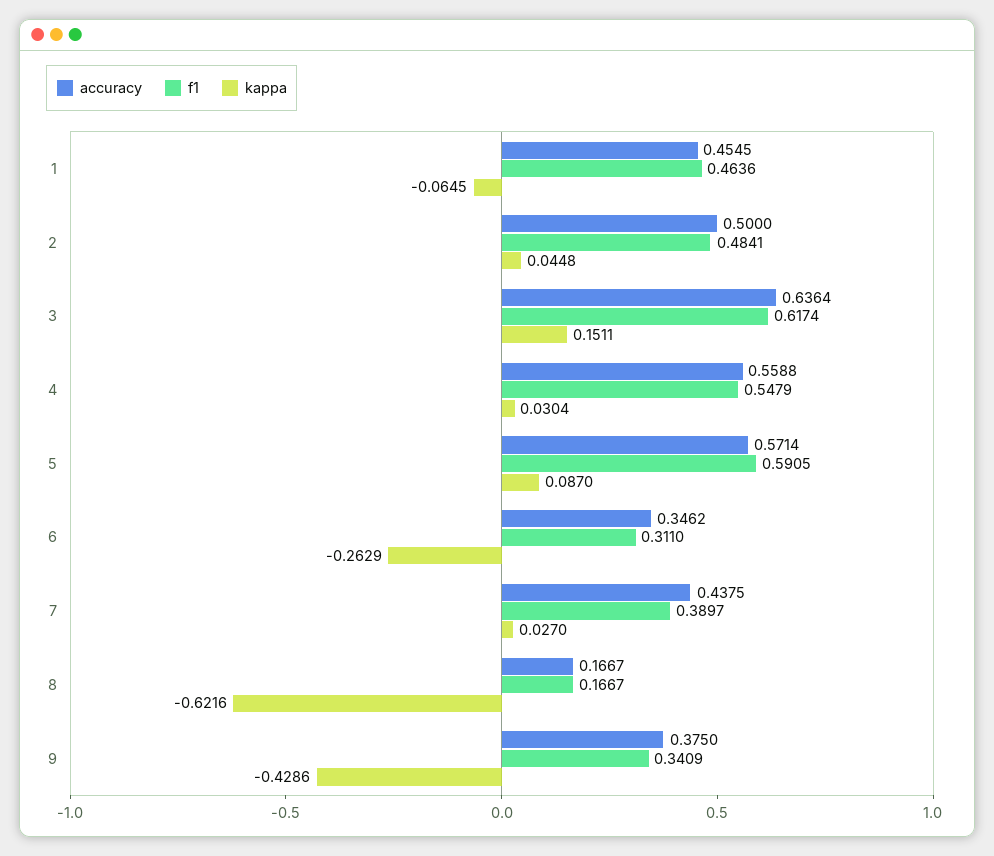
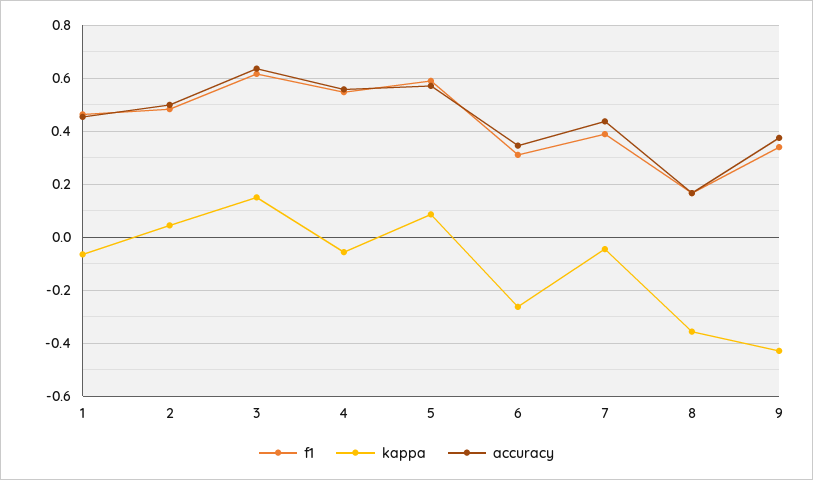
  {
    "accuracy": {
      "1": 0.4545,
      "2": 0.5,
      "3": 0.6364,
      "4": 0.5588,
      "5": 0.5714,
      "6": 0.3462,
      "7": 0.4375,
      "8": 0.1667,
      "9": 0.375
    },
    "f1": {
      "1": 0.4636,
      "2": 0.4841,
      "3": 0.6174,
      "4": 0.5479,
      "5": 0.5905,
      "6": 0.311,
      "7": 0.3897,
      "8": 0.1667,
      "9": 0.3409
    },
    "kappa": {
      "1": -0.0645,
      "2": 0.0448,
      "3": 0.1511,
-     "4": 0.0304,
+     "4": -0.05,
      "5": 0.087,
      "6": -0.2629,
-     "7": 0.027,
+     "7": -0.05,
-     "8": -0.6216,
+     "8": -0.35,
      "9": -0.4286
    }
  }

